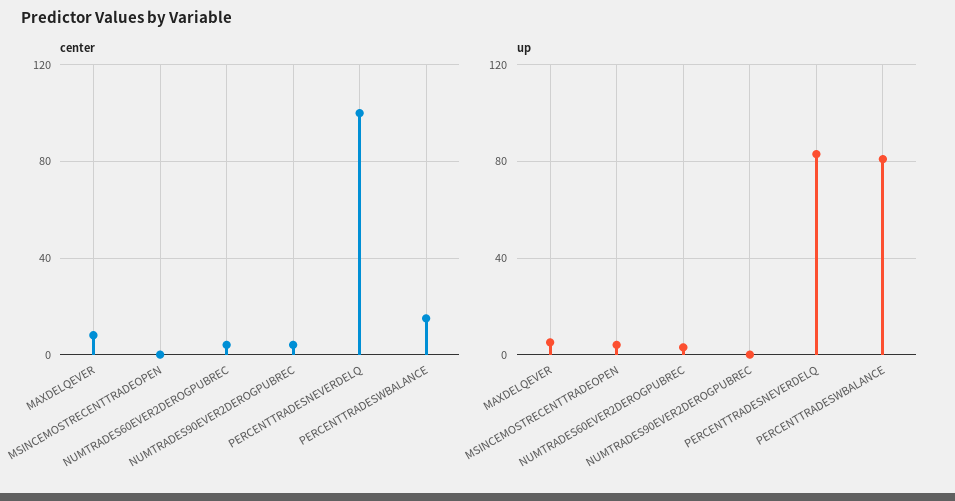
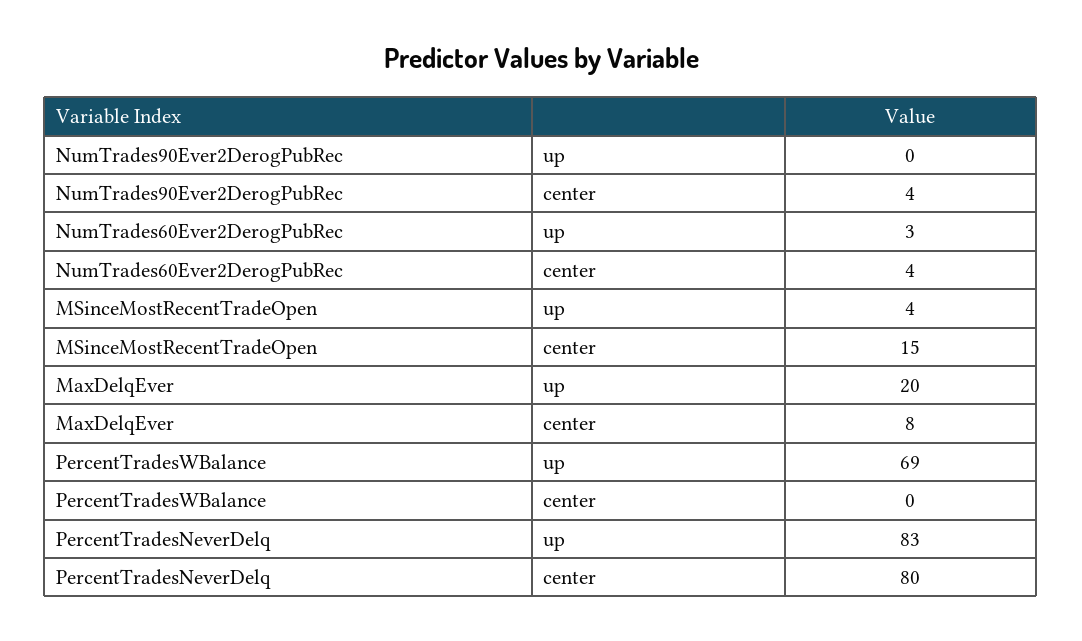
  {
    "center": {
      "MAXDELQEVER": 8,
-     "MSINCEMOSTRECENTTRADEOPEN": 0,
+     "MSINCEMOSTRECENTTRADEOPEN": 15,
      "NUMTRADES60EVER2DEROGPUBREC": 4,
      "NUMTRADES90EVER2DEROGPUBREC": 4,
-     "PERCENTTRADESNEVERDELQ": 100,
+     "PERCENTTRADESNEVERDELQ": 80,
-     "PERCENTTRADESWBALANCE": 15
+     "PERCENTTRADESWBALANCE": 0
    },
    "up": {
-     "MAXDELQEVER": 5,
+     "MAXDELQEVER": 20,
      "MSINCEMOSTRECENTTRADEOPEN": 4,
      "NUMTRADES60EVER2DEROGPUBREC": 3,
      "NUMTRADES90EVER2DEROGPUBREC": 0,
      "PERCENTTRADESNEVERDELQ": 83,
-     "PERCENTTRADESWBALANCE": 80
+     "PERCENTTRADESWBALANCE": 69
    }
  }

